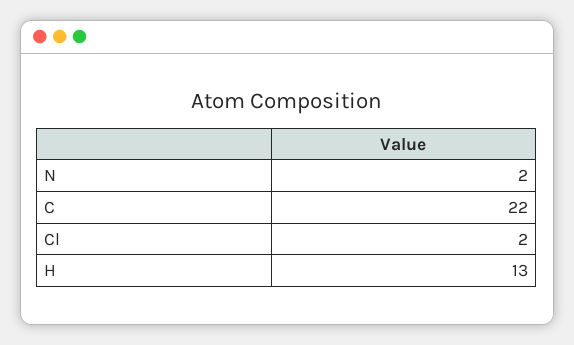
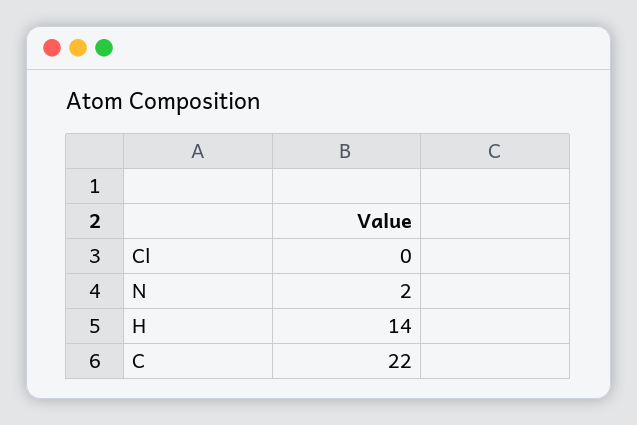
  {
    "N": 2,
    "C": 22,
-   "Cl": 2,
+   "Cl": 0,
-   "H": 13
+   "H": 14
  }

